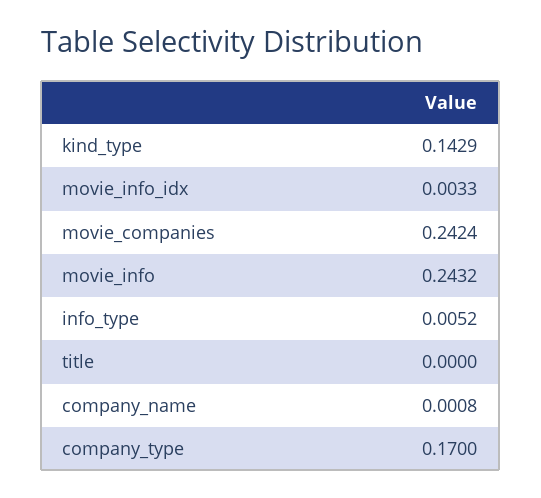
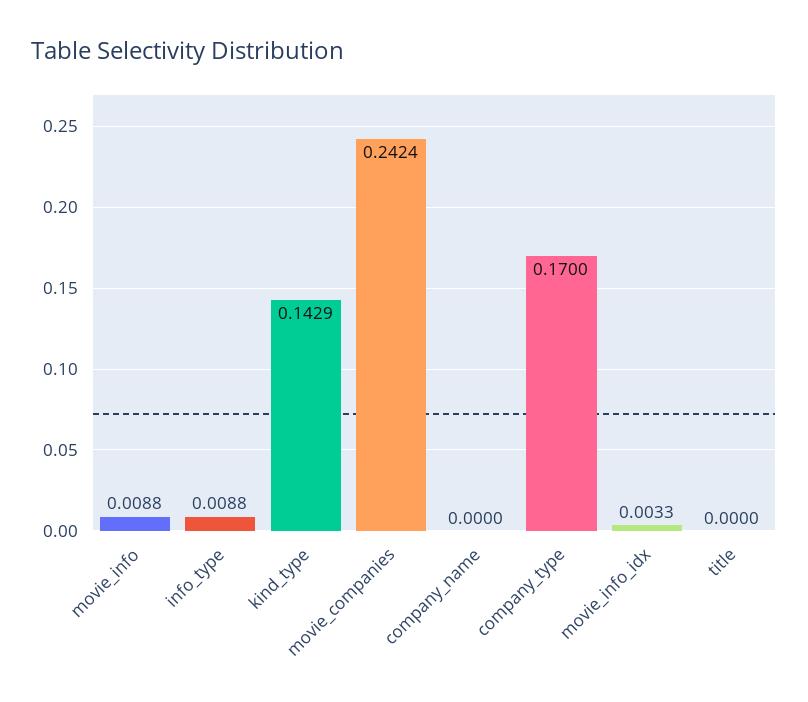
  {
    "kind_type": 0.1429,
    "movie_info_idx": 0.0033,
    "movie_companies": 0.2424,
-   "movie_info": 0.2432,
+   "movie_info": 0.0088,
-   "info_type": 0.0052,
+   "info_type": 0.0088,
    "title": 0,
-   "company_name": 0.0008,
+   "company_name": 0,
    "company_type": 0.17
  }

